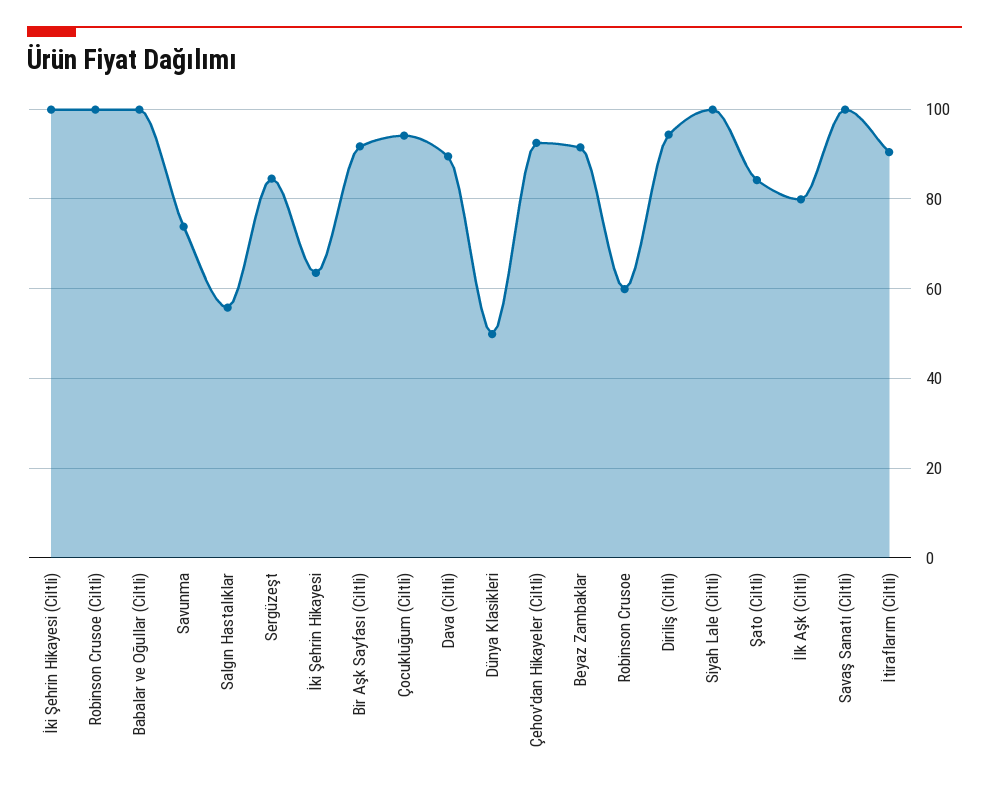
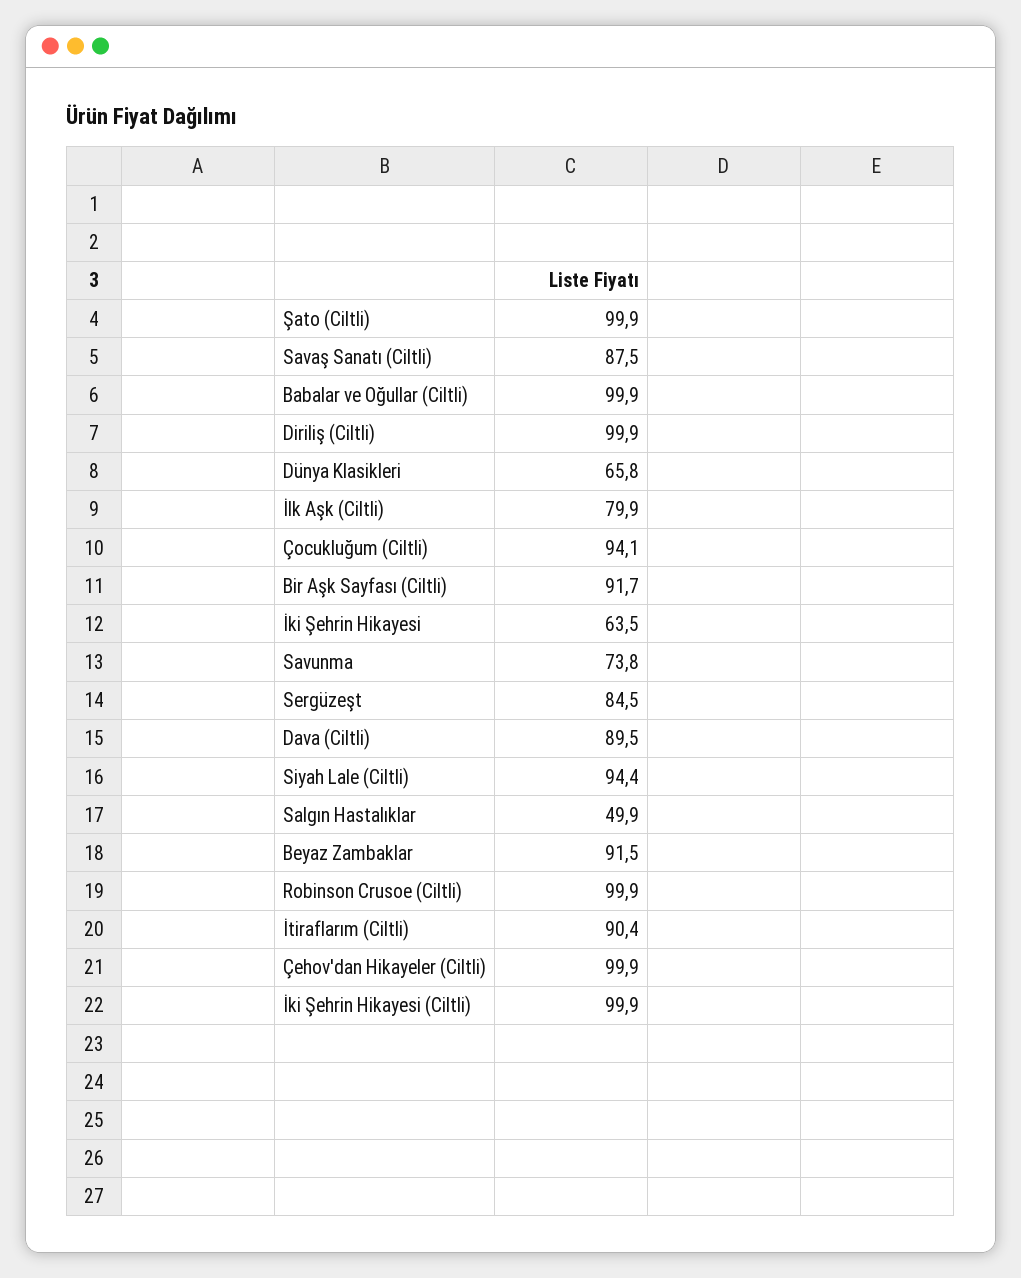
  {
    "İki Şehrin Hikayesi (Ciltli)": 99.9,
    "Robinson Crusoe (Ciltli)": 99.9,
    "Babalar ve Oğullar (Ciltli)": 99.9,
    "Savunma": 73.8,
-   "Salgın Hastalıklar": 56,
+   "Salgın Hastalıklar": 49.9,
    "Sergüzeşt": 84.5,
    "İki Şehrin Hikayesi": 63.5,
    "Bir Aşk Sayfası (Ciltli)": 91.7,
    "Çocukluğum (Ciltli)": 94.1,
    "Dava (Ciltli)": 89.5,
-   "Dünya Klasikleri": 50,
+   "Dünya Klasikleri": 65.8,
-   "Çehov'dan Hikayeler (Ciltli)": 92,
+   "Çehov'dan Hikayeler (Ciltli)": 99.9,
    "Beyaz Zambaklar": 91.5,
-   "Robinson Crusoe": 60,
-   "Diriliş (Ciltli)": 94,
+   "Diriliş (Ciltli)": 99.9,
-   "Siyah Lale (Ciltli)": 100,
+   "Siyah Lale (Ciltli)": 94.4,
-   "Şato (Ciltli)": 84,
+   "Şato (Ciltli)": 99.9,
    "İlk Aşk (Ciltli)": 79.9,
-   "Savaş Sanatı (Ciltli)": 100,
+   "Savaş Sanatı (Ciltli)": 87.5,
    "İtiraflarım (Ciltli)": 90.4
  }

